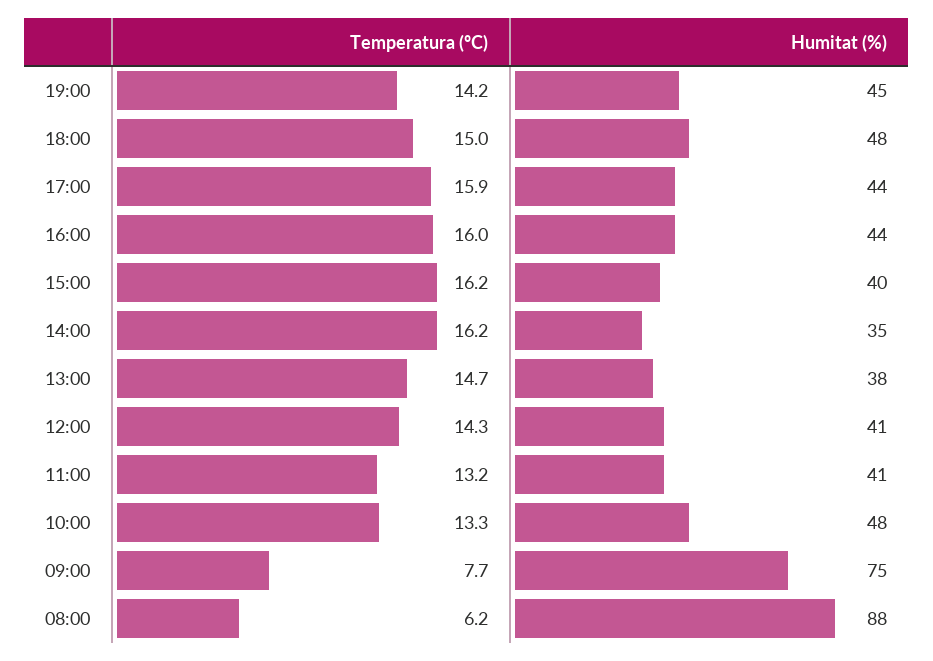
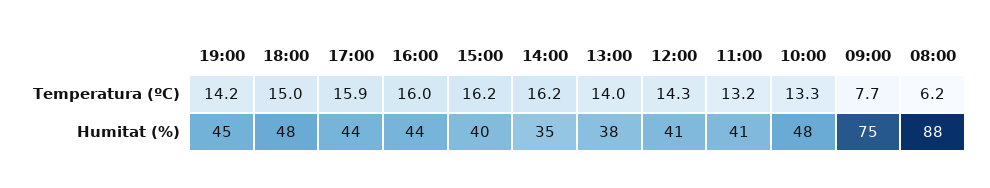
  {
    "Temperatura (ºC)": {
      "19:00": 14.2,
      "18:00": 15,
      "17:00": 15.9,
      "16:00": 16,
      "15:00": 16.2,
      "14:00": 16.2,
-     "13:00": 14.7,
+     "13:00": 14,
      "12:00": 14.3,
      "11:00": 13.2,
      "10:00": 13.3,
      "09:00": 7.7,
      "08:00": 6.2
    },
    "Humitat (%)": {
      "19:00": 45,
      "18:00": 48,
      "17:00": 44,
      "16:00": 44,
      "15:00": 40,
      "14:00": 35,
      "13:00": 38,
      "12:00": 41,
      "11:00": 41,
      "10:00": 48,
      "09:00": 75,
      "08:00": 88
    }
  }

